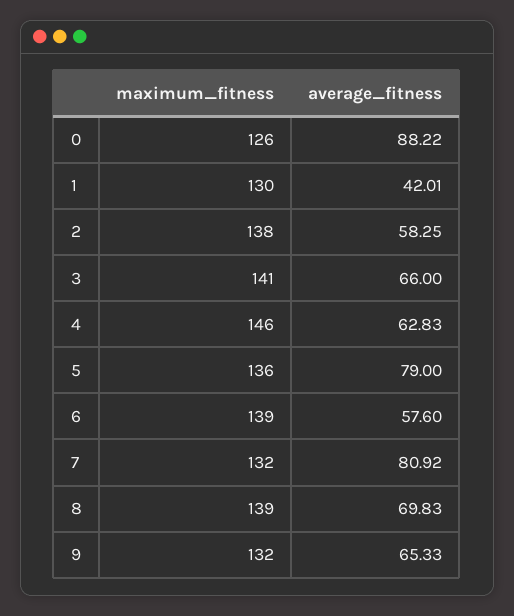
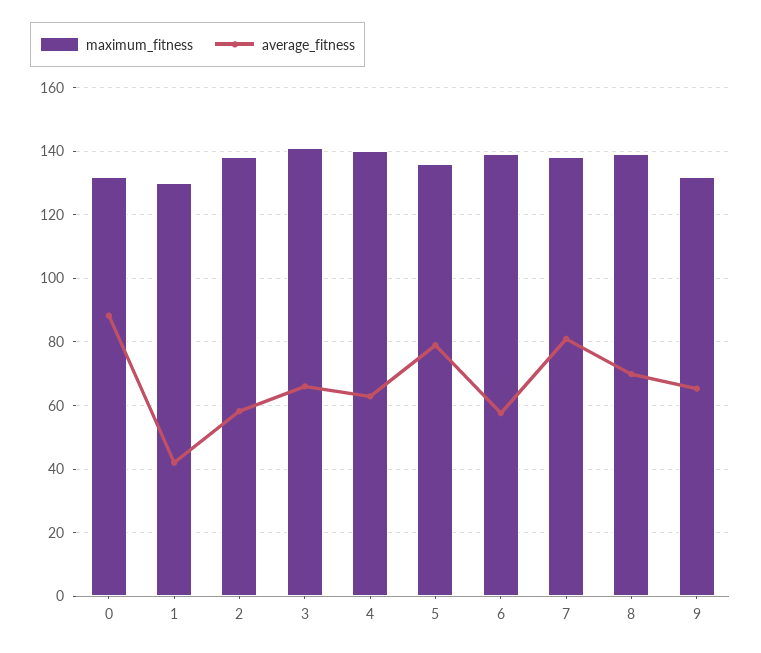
  {
    "maximum_fitness": {
-     "0": 126,
+     "0": 132,
      "1": 130,
      "2": 138,
      "3": 141,
-     "4": 146,
+     "4": 140,
      "5": 136,
      "6": 139,
-     "7": 132,
+     "7": 138,
      "8": 139,
      "9": 132
    },
    "average_fitness": {
      "0": 88.22,
      "1": 42.01,
      "2": 58.25,
      "3": 66,
      "4": 62.83,
      "5": 79,
      "6": 57.6,
      "7": 80.92,
      "8": 69.83,
      "9": 65.33
    }
  }

